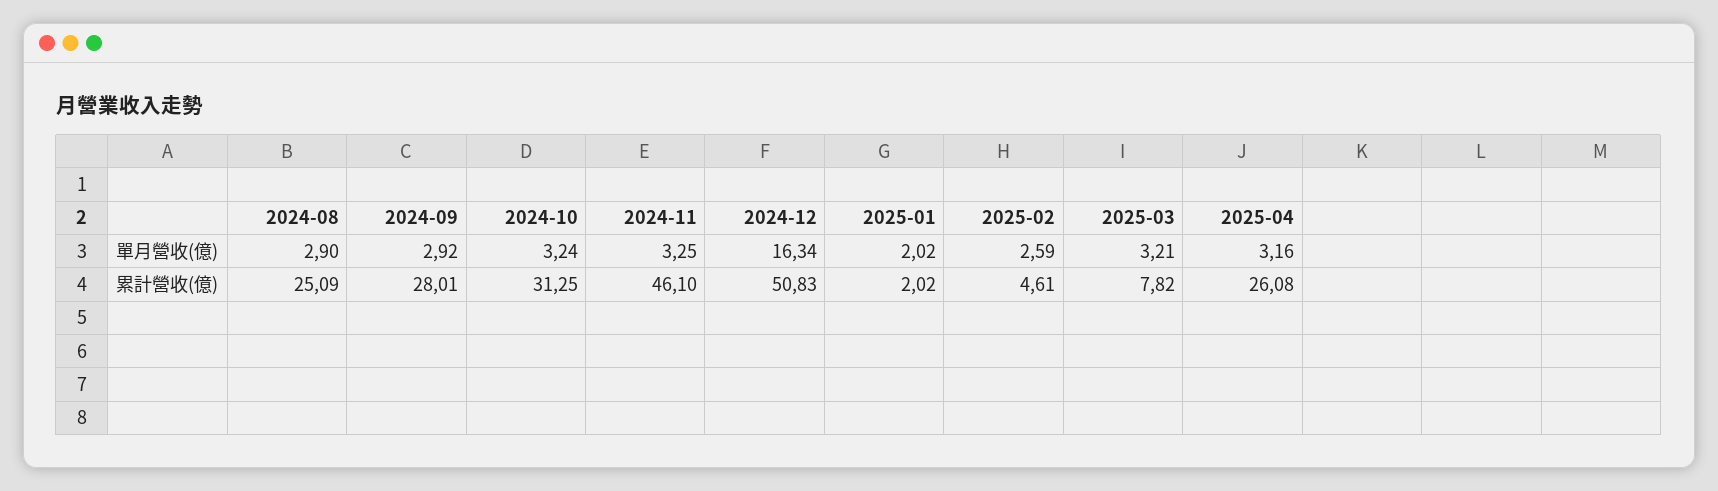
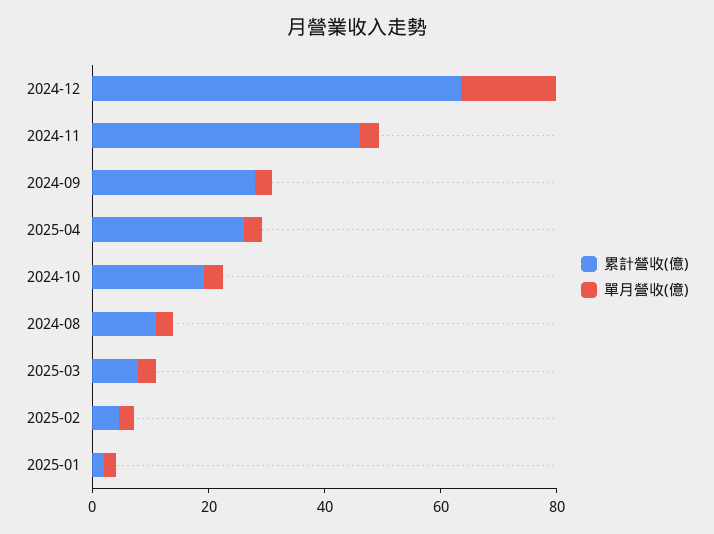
  {
    "單月營收(億)": {
      "2024-08": 2.9,
      "2024-09": 2.92,
      "2024-10": 3.24,
      "2024-11": 3.25,
      "2024-12": 16.34,
      "2025-01": 2.02,
      "2025-02": 2.59,
      "2025-03": 3.21,
      "2025-04": 3.16
    },
    "累計營收(億)": {
-     "2024-08": 25.09,
+     "2024-08": 10,
      "2024-09": 28.01,
-     "2024-10": 31.25,
+     "2024-10": 20,
      "2024-11": 46.1,
-     "2024-12": 50.83,
+     "2024-12": 65,
      "2025-01": 2.02,
      "2025-02": 4.61,
      "2025-03": 7.82,
      "2025-04": 26.08
    }
  }

